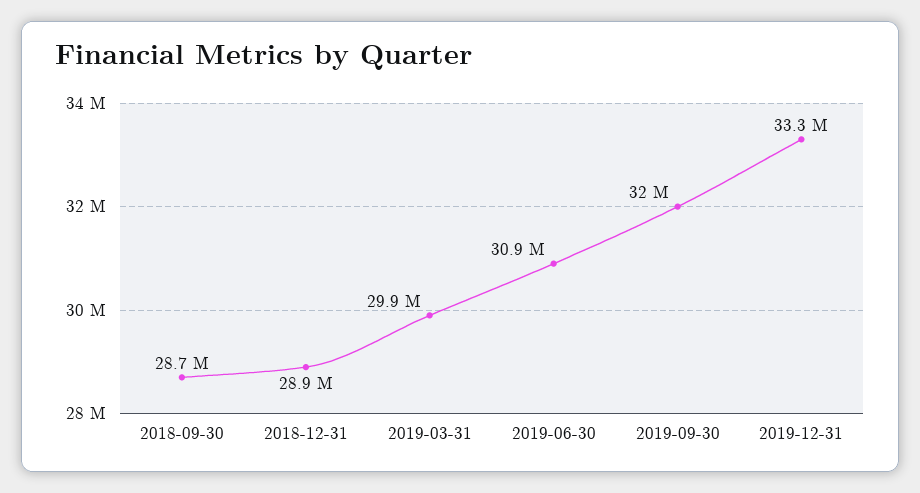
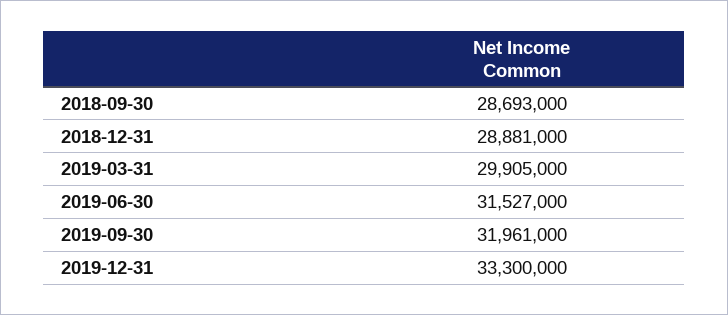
  {
    "2018-09-30": 28693000,
    "2018-12-31": 28881000,
    "2019-03-31": 29905000,
-   "2019-06-30": 30900000,
+   "2019-06-30": 31527000,
    "2019-09-30": 31961000,
    "2019-12-31": 33300000
  }

